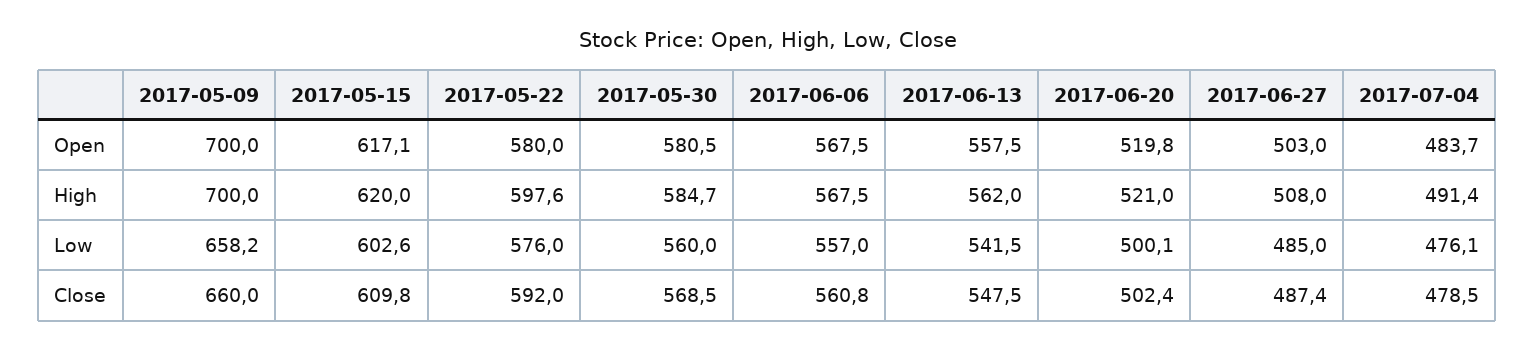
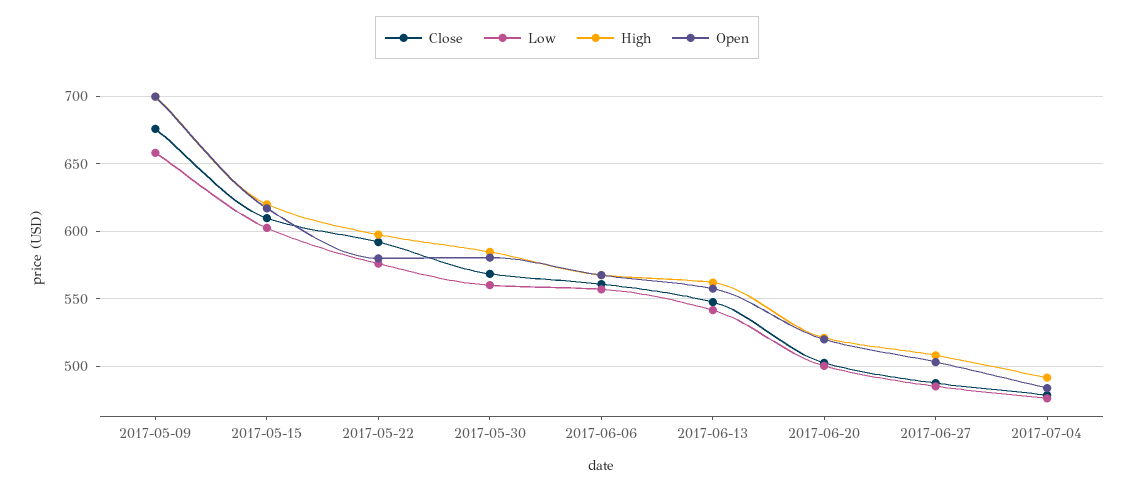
  {
    "Open": {
      "2017-05-09": 700,
      "2017-05-15": 617.1,
      "2017-05-22": 580,
      "2017-05-30": 580.5,
      "2017-06-06": 567.5,
      "2017-06-13": 557.5,
      "2017-06-20": 519.8,
      "2017-06-27": 503,
      "2017-07-04": 483.7
    },
    "High": {
      "2017-05-09": 700,
      "2017-05-15": 620,
      "2017-05-22": 597.6,
      "2017-05-30": 584.7,
      "2017-06-06": 567.5,
      "2017-06-13": 562,
      "2017-06-20": 521,
      "2017-06-27": 508,
      "2017-07-04": 491.4
    },
    "Low": {
      "2017-05-09": 658.2,
      "2017-05-15": 602.6,
      "2017-05-22": 576,
      "2017-05-30": 560,
      "2017-06-06": 557,
      "2017-06-13": 541.5,
      "2017-06-20": 500.1,
      "2017-06-27": 485,
      "2017-07-04": 476.1
    },
    "Close": {
-     "2017-05-09": 660,
+     "2017-05-09": 675,
      "2017-05-15": 609.8,
      "2017-05-22": 592,
      "2017-05-30": 568.5,
      "2017-06-06": 560.8,
      "2017-06-13": 547.5,
      "2017-06-20": 502.4,
      "2017-06-27": 487.4,
      "2017-07-04": 478.5
    }
  }

